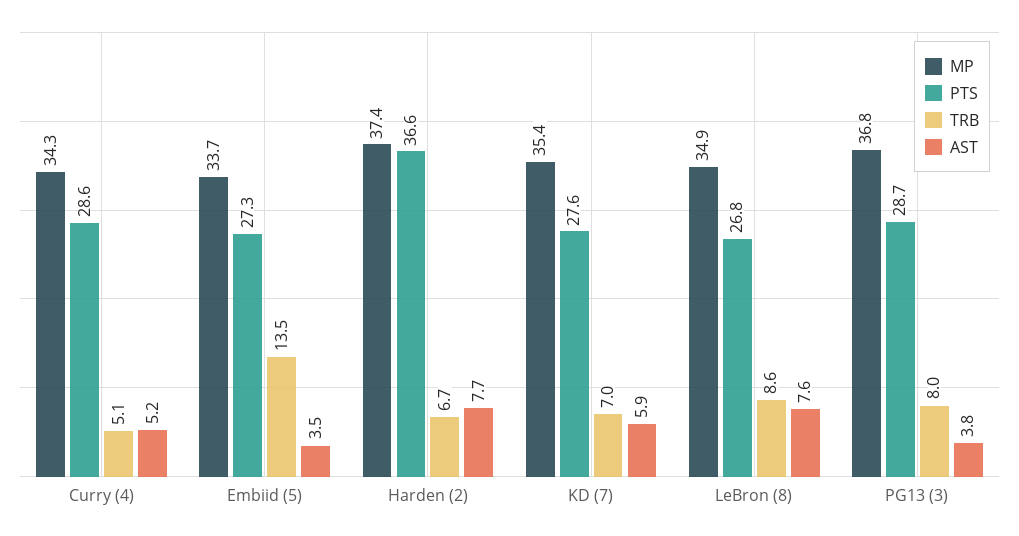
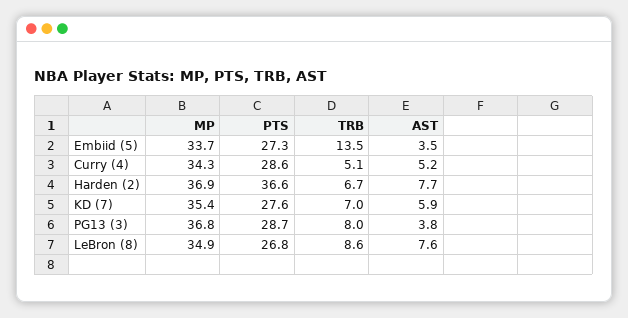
  {
    "MP": {
      "Curry (4)": 34.3,
      "Embiid (5)": 33.7,
-     "Harden (2)": 37.4,
+     "Harden (2)": 36.9,
      "KD (7)": 35.4,
      "LeBron (8)": 34.9,
      "PG13 (3)": 36.8
    },
    "PTS": {
      "Curry (4)": 28.6,
      "Embiid (5)": 27.3,
      "Harden (2)": 36.6,
      "KD (7)": 27.6,
      "LeBron (8)": 26.8,
      "PG13 (3)": 28.7
    },
    "TRB": {
      "Curry (4)": 5.1,
      "Embiid (5)": 13.5,
      "Harden (2)": 6.7,
      "KD (7)": 7,
      "LeBron (8)": 8.6,
      "PG13 (3)": 8
    },
    "AST": {
      "Curry (4)": 5.2,
      "Embiid (5)": 3.5,
      "Harden (2)": 7.7,
      "KD (7)": 5.9,
      "LeBron (8)": 7.6,
      "PG13 (3)": 3.8
    }
  }

